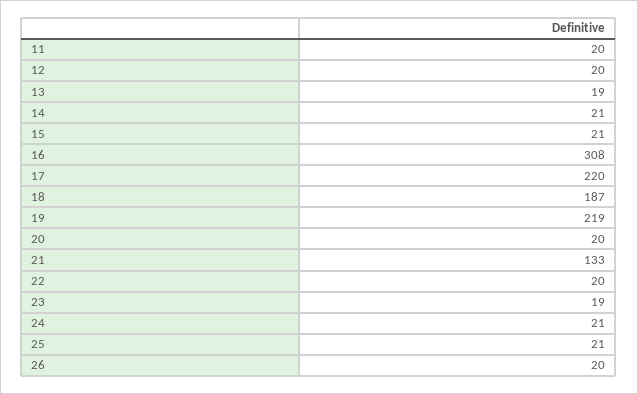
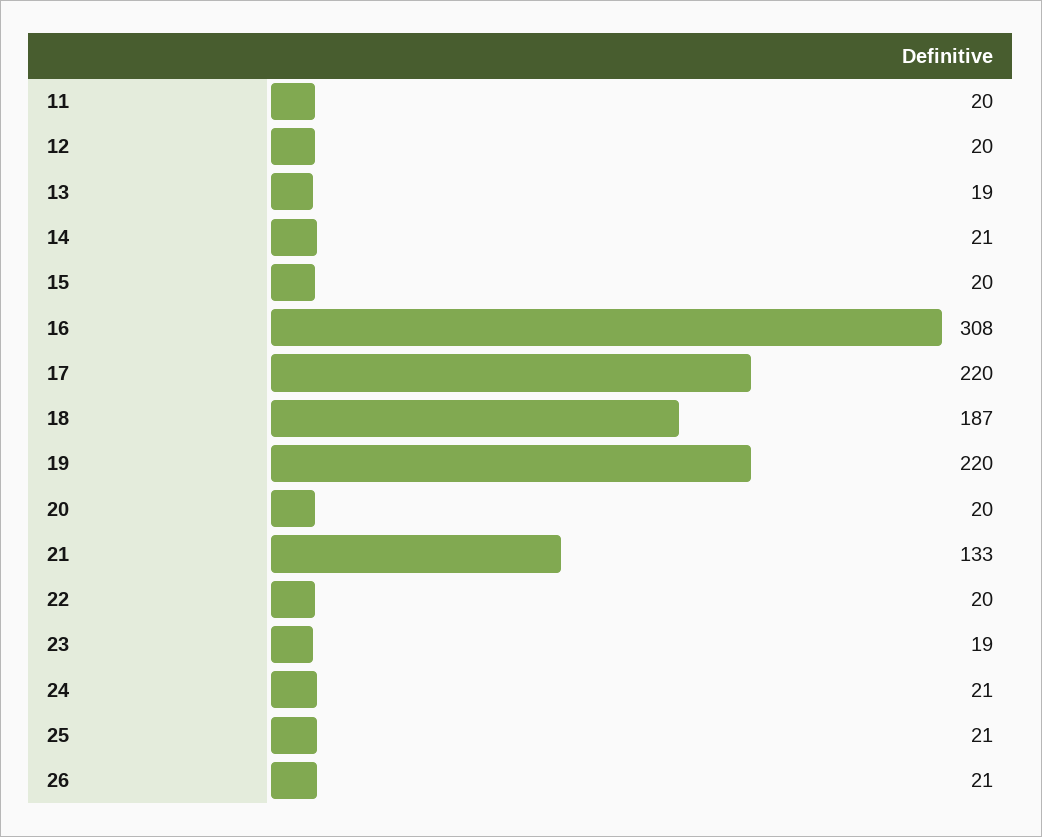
  {
    "11": 20,
    "12": 20,
    "13": 19,
    "14": 21,
-   "15": 21,
+   "15": 20,
    "16": 308,
    "17": 220,
    "18": 187,
-   "19": 219,
+   "19": 220,
    "20": 20,
    "21": 133,
    "22": 20,
    "23": 19,
    "24": 21,
    "25": 21,
-   "26": 20
+   "26": 21
  }

